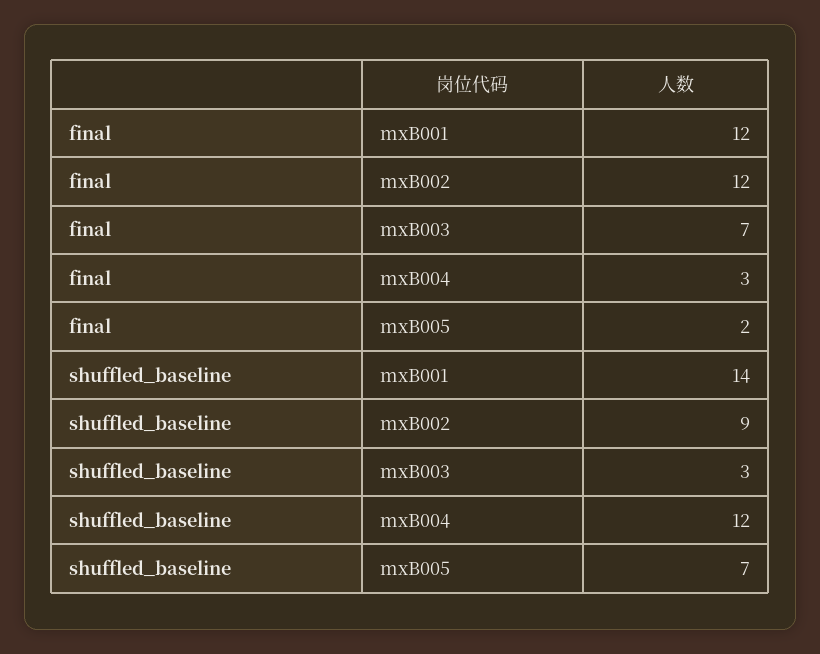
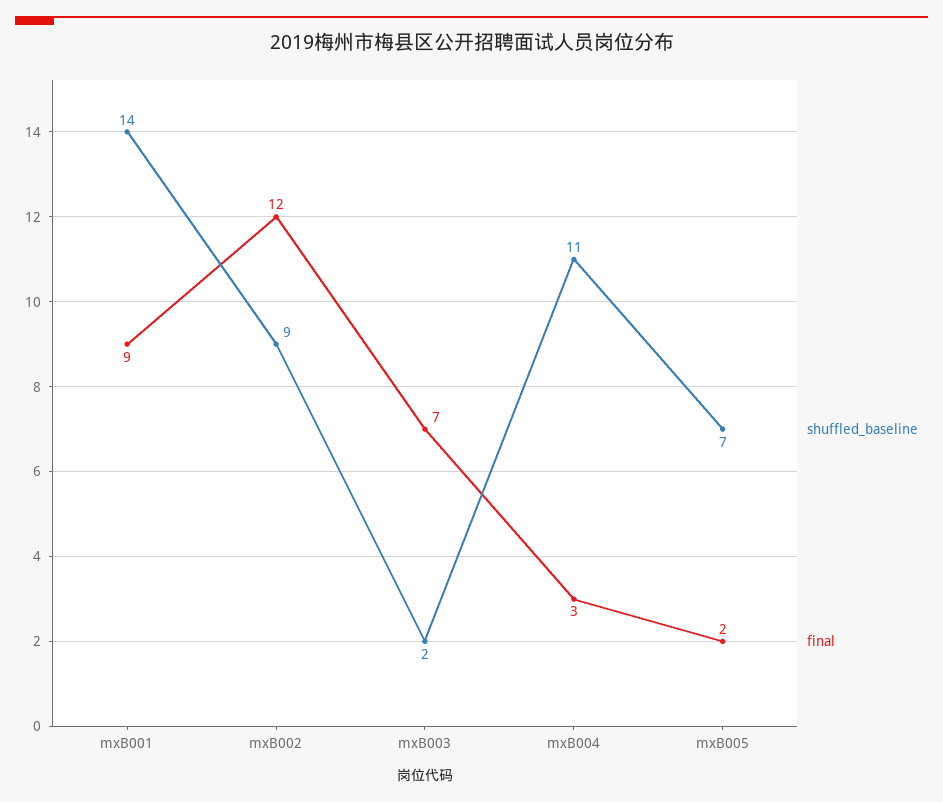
  {
    "final": {
-     "mxB001": 12,
+     "mxB001": 9,
      "mxB002": 12,
      "mxB003": 7,
      "mxB004": 3,
      "mxB005": 2
    },
    "shuffled_baseline": {
      "mxB001": 14,
      "mxB002": 9,
-     "mxB003": 3,
+     "mxB003": 2,
-     "mxB004": 12,
+     "mxB004": 11,
      "mxB005": 7
    }
  }

